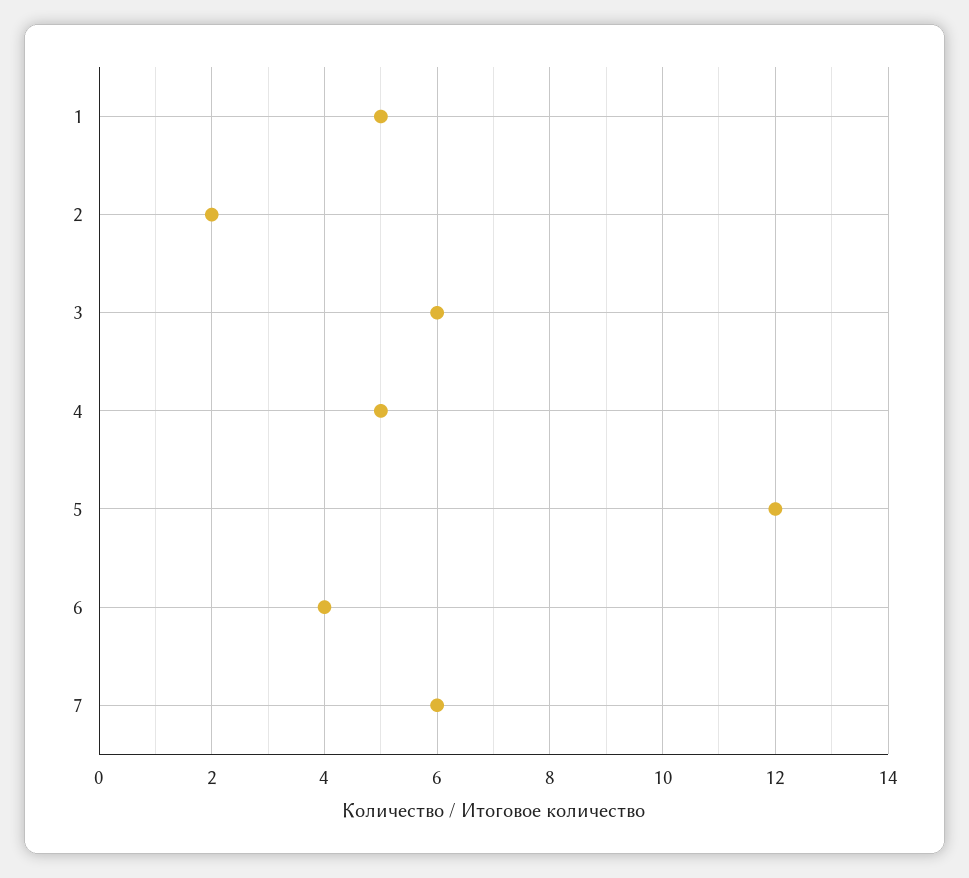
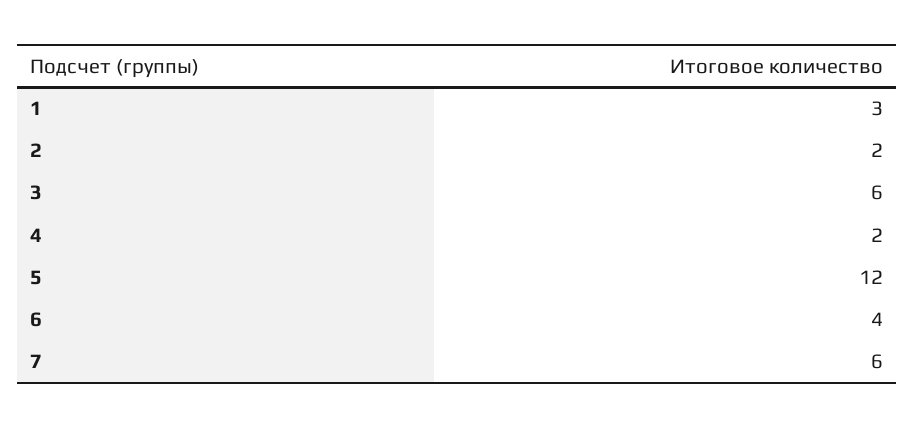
  {
-   "1": 5,
+   "1": 3,
    "2": 2,
    "3": 6,
-   "4": 5,
+   "4": 2,
    "5": 12,
    "6": 4,
    "7": 6
  }

